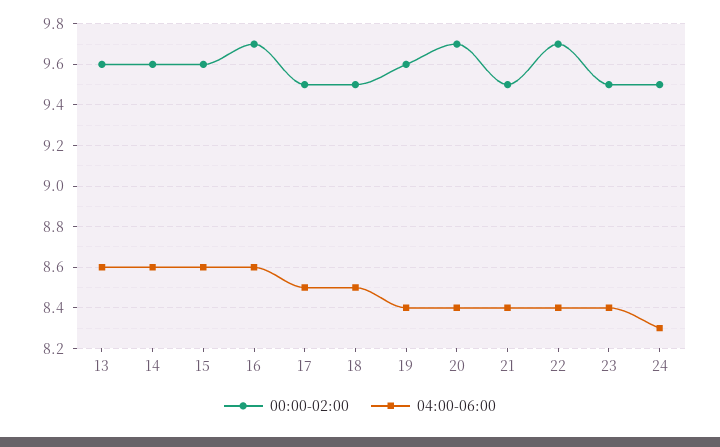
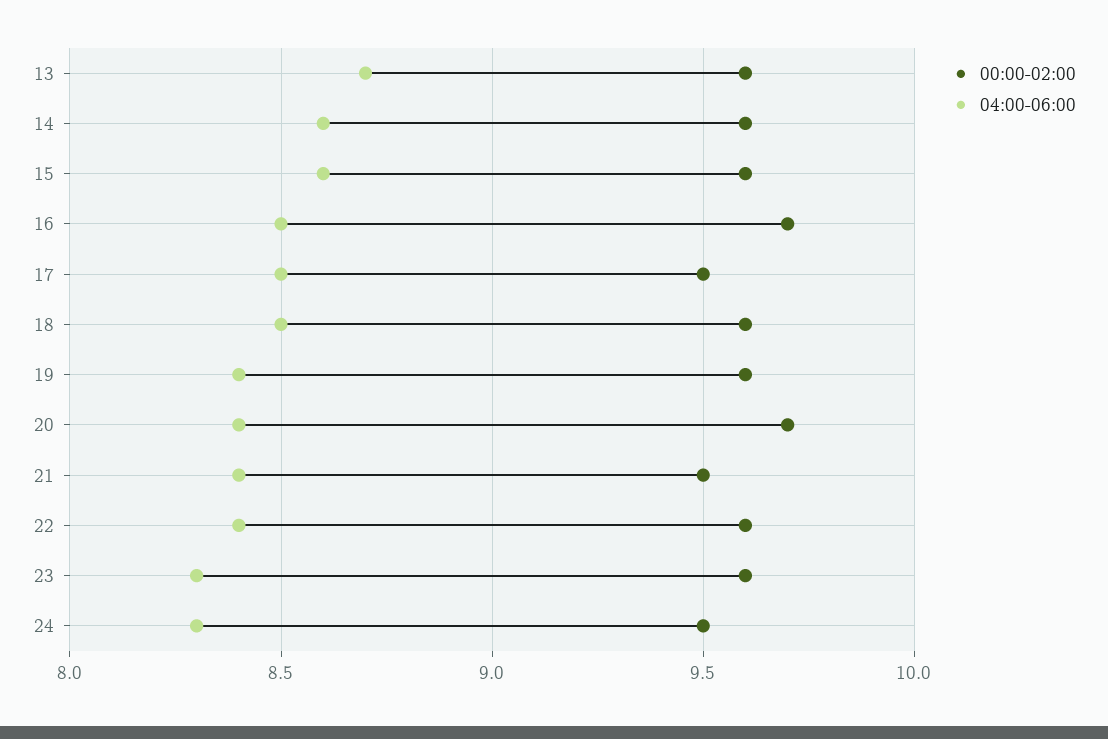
  {
    "00:00-02:00": {
      "13": 9.6,
      "14": 9.6,
      "15": 9.6,
      "16": 9.7,
      "17": 9.5,
-     "18": 9.5,
+     "18": 9.6,
      "19": 9.6,
      "20": 9.7,
      "21": 9.5,
-     "22": 9.7,
+     "22": 9.6,
-     "23": 9.5,
+     "23": 9.6,
      "24": 9.5
    },
    "04:00-06:00": {
-     "13": 8.6,
+     "13": 8.7,
      "14": 8.6,
      "15": 8.6,
-     "16": 8.6,
+     "16": 8.5,
      "17": 8.5,
      "18": 8.5,
      "19": 8.4,
      "20": 8.4,
      "21": 8.4,
      "22": 8.4,
-     "23": 8.4,
+     "23": 8.3,
      "24": 8.3
    }
  }

